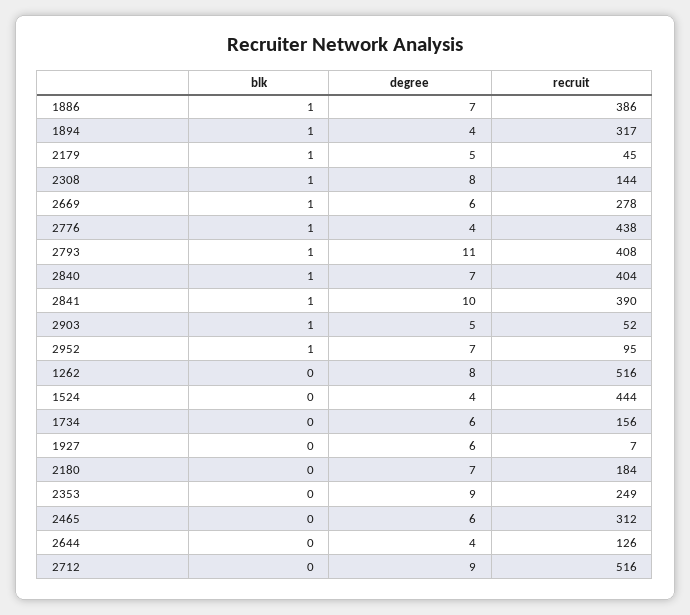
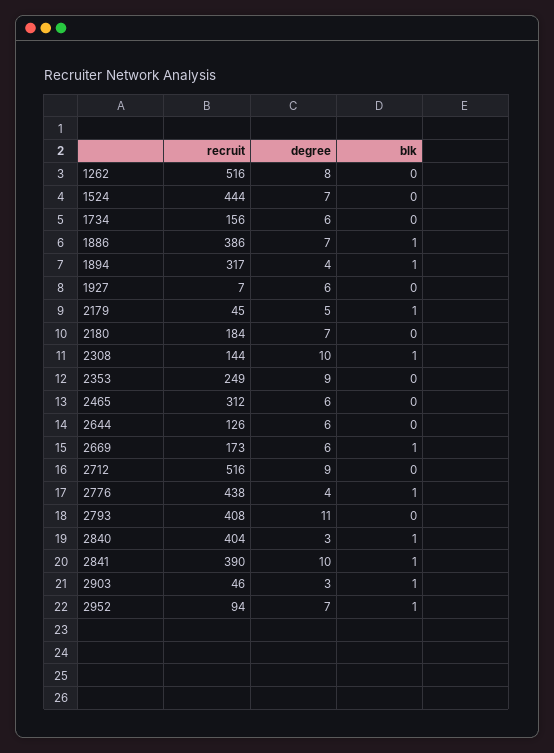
  {
    "blk": {
      "1886": 1,
      "1894": 1,
      "2179": 1,
      "2308": 1,
      "2669": 1,
      "2776": 1,
-     "2793": 1,
+     "2793": 0,
      "2840": 1,
      "2841": 1,
      "2903": 1,
      "2952": 1,
      "1262": 0,
      "1524": 0,
      "1734": 0,
      "1927": 0,
      "2180": 0,
      "2353": 0,
      "2465": 0,
      "2644": 0,
      "2712": 0
    },
    "degree": {
      "1886": 7,
      "1894": 4,
      "2179": 5,
-     "2308": 8,
+     "2308": 10,
      "2669": 6,
      "2776": 4,
      "2793": 11,
-     "2840": 7,
+     "2840": 3,
      "2841": 10,
-     "2903": 5,
+     "2903": 3,
      "2952": 7,
      "1262": 8,
-     "1524": 4,
+     "1524": 7,
      "1734": 6,
      "1927": 6,
      "2180": 7,
      "2353": 9,
      "2465": 6,
-     "2644": 4,
+     "2644": 6,
      "2712": 9
    },
    "recruit": {
      "1886": 386,
      "1894": 317,
      "2179": 45,
      "2308": 144,
-     "2669": 278,
+     "2669": 173,
      "2776": 438,
      "2793": 408,
      "2840": 404,
      "2841": 390,
-     "2903": 52,
+     "2903": 46,
-     "2952": 95,
+     "2952": 94,
      "1262": 516,
      "1524": 444,
      "1734": 156,
      "1927": 7,
      "2180": 184,
      "2353": 249,
      "2465": 312,
      "2644": 126,
      "2712": 516
    }
  }

